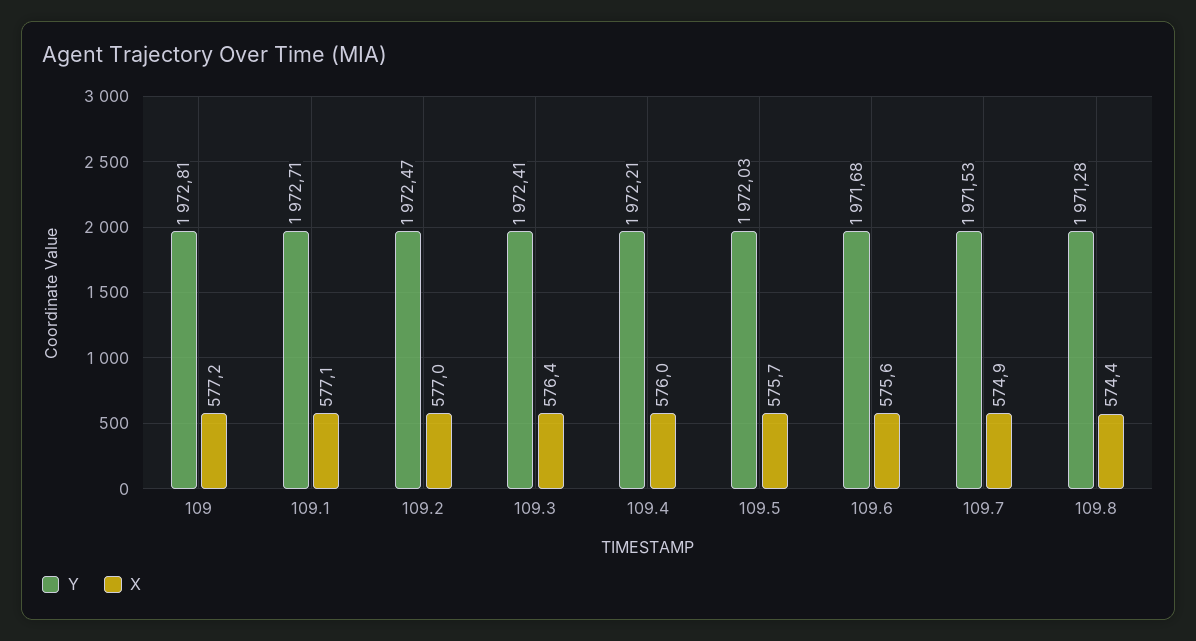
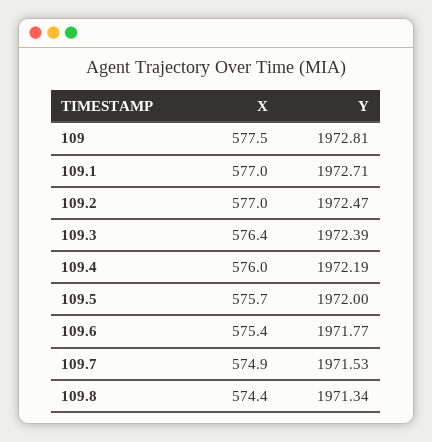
  {
    "Y": {
      "109": 1972.81,
      "109.1": 1972.71,
      "109.2": 1972.47,
-     "109.3": 1972.41,
+     "109.3": 1972.39,
-     "109.4": 1972.21,
+     "109.4": 1972.19,
-     "109.5": 1972.03,
+     "109.5": 1972,
-     "109.6": 1971.68,
+     "109.6": 1971.77,
      "109.7": 1971.53,
-     "109.8": 1971.28
+     "109.8": 1971.34
    },
    "X": {
-     "109": 577.2,
+     "109": 577.5,
-     "109.1": 577.1,
+     "109.1": 577,
      "109.2": 577,
      "109.3": 576.4,
      "109.4": 576,
      "109.5": 575.7,
-     "109.6": 575.6,
+     "109.6": 575.4,
      "109.7": 574.9,
      "109.8": 574.4
    }
  }

